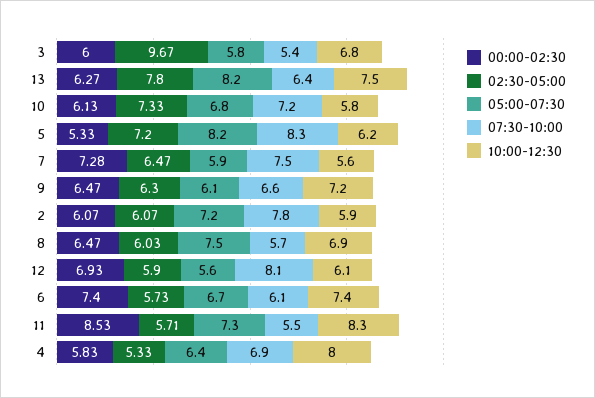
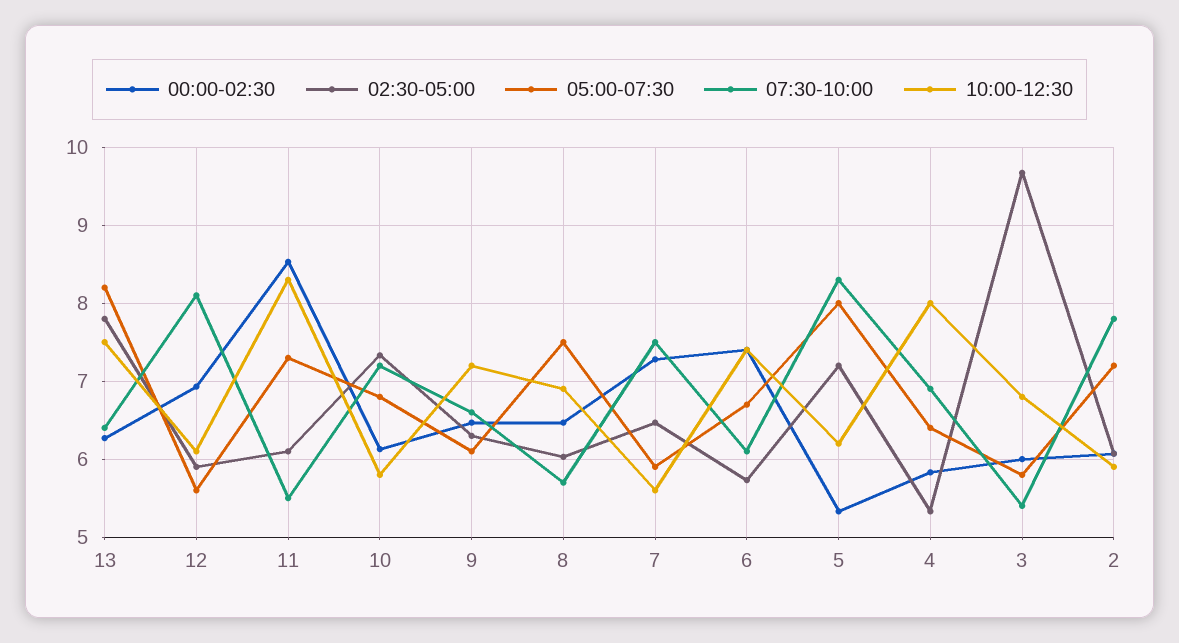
  {
    "00:00-02:30": {
      "3": 6,
      "13": 6.27,
      "10": 6.13,
      "5": 5.33,
      "7": 7.28,
      "9": 6.47,
      "2": 6.07,
      "8": 6.47,
      "12": 6.93,
      "6": 7.4,
      "11": 8.53,
      "4": 5.83
    },
    "02:30-05:00": {
      "3": 9.67,
      "13": 7.8,
      "10": 7.33,
      "5": 7.2,
      "7": 6.47,
      "9": 6.3,
      "2": 6.07,
      "8": 6.03,
      "12": 5.9,
      "6": 5.73,
-     "11": 5.71,
+     "11": 6.1,
      "4": 5.33
    },
    "05:00-07:30": {
      "3": 5.8,
      "13": 8.2,
      "10": 6.8,
-     "5": 8.2,
+     "5": 8,
      "7": 5.9,
      "9": 6.1,
      "2": 7.2,
      "8": 7.5,
      "12": 5.6,
      "6": 6.7,
      "11": 7.3,
      "4": 6.4
    },
    "07:30-10:00": {
      "3": 5.4,
      "13": 6.4,
      "10": 7.2,
      "5": 8.3,
      "7": 7.5,
      "9": 6.6,
      "2": 7.8,
      "8": 5.7,
      "12": 8.1,
      "6": 6.1,
      "11": 5.5,
      "4": 6.9
    },
    "10:00-12:30": {
      "3": 6.8,
      "13": 7.5,
      "10": 5.8,
      "5": 6.2,
      "7": 5.6,
      "9": 7.2,
      "2": 5.9,
      "8": 6.9,
      "12": 6.1,
      "6": 7.4,
      "11": 8.3,
      "4": 8
    }
  }

